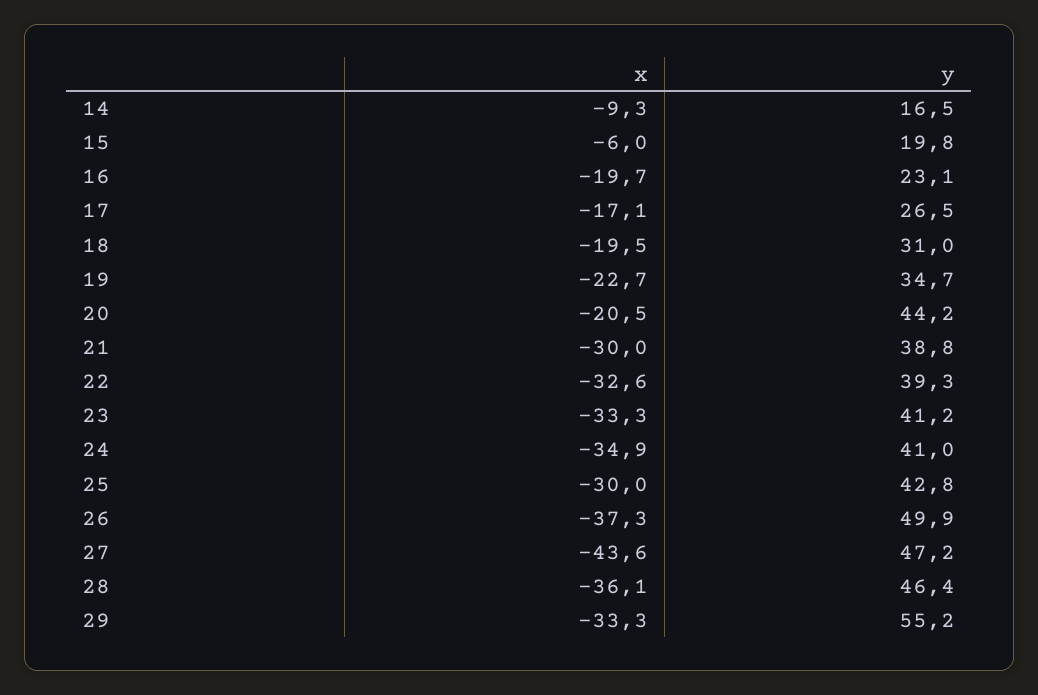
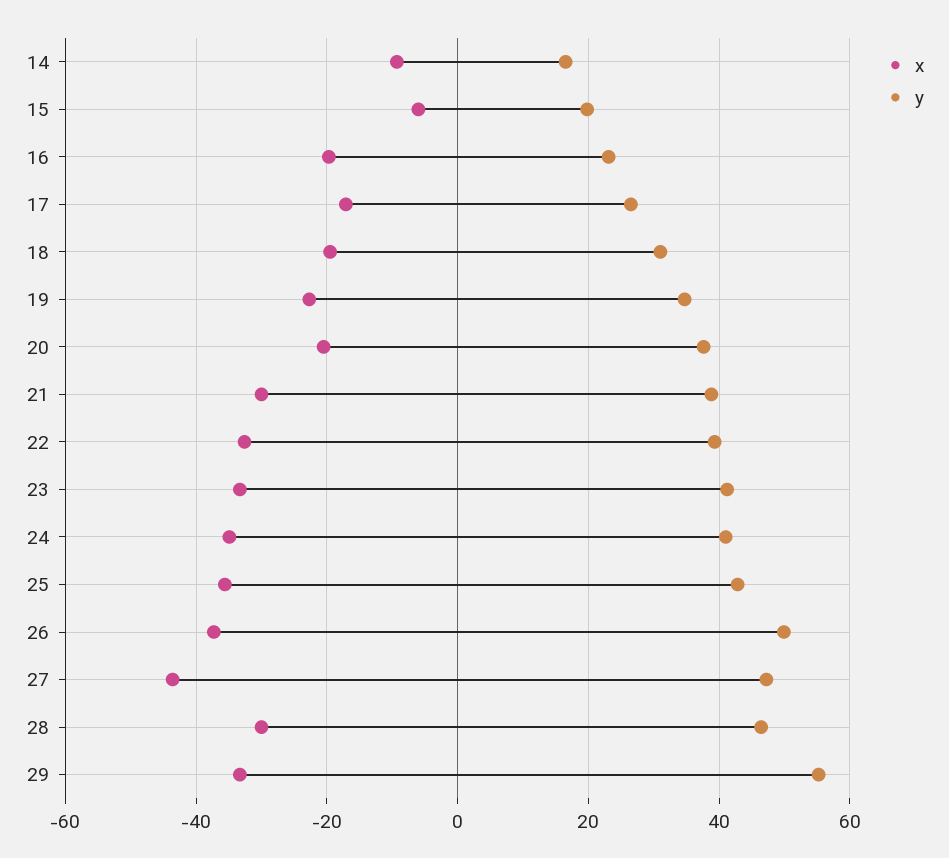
  {
    "x": {
      "14": -9.3,
      "15": -6,
      "16": -19.7,
      "17": -17.1,
      "18": -19.5,
      "19": -22.7,
      "20": -20.5,
      "21": -30,
      "22": -32.6,
      "23": -33.3,
      "24": -34.9,
-     "25": -30,
+     "25": -36,
      "26": -37.3,
      "27": -43.6,
-     "28": -36.1,
+     "28": -30,
      "29": -33.3
    },
    "y": {
      "14": 16.5,
      "15": 19.8,
      "16": 23.1,
      "17": 26.5,
      "18": 31,
      "19": 34.7,
-     "20": 44.2,
+     "20": 38,
      "21": 38.8,
      "22": 39.3,
      "23": 41.2,
      "24": 41,
      "25": 42.8,
      "26": 49.9,
      "27": 47.2,
      "28": 46.4,
      "29": 55.2
    }
  }

